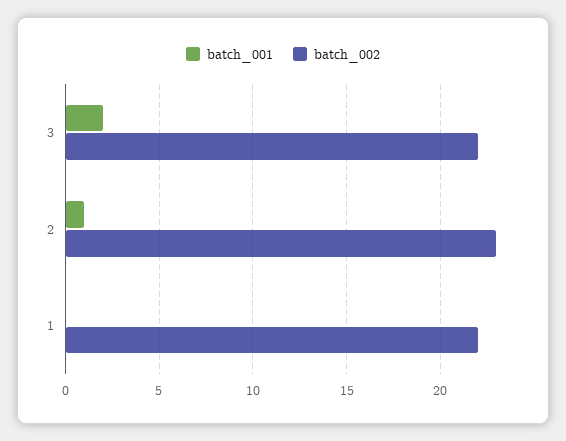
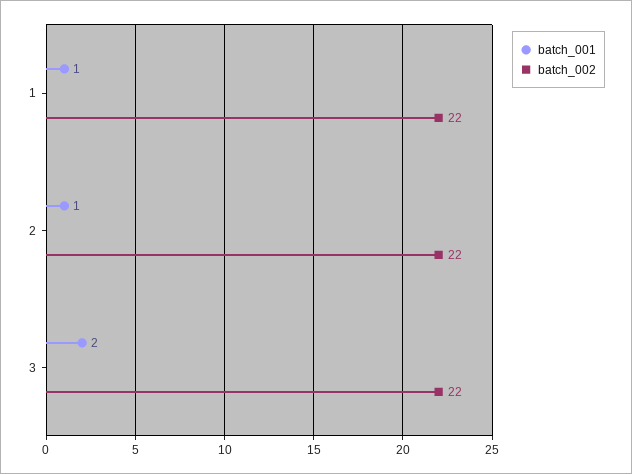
  {
    "batch_001": {
      "3": 2,
      "2": 1,
-     "1": 0
+     "1": 1
    },
    "batch_002": {
      "3": 22,
-     "2": 23,
+     "2": 22,
      "1": 22
    }
  }

